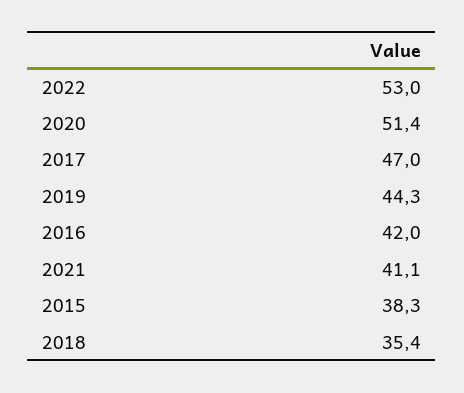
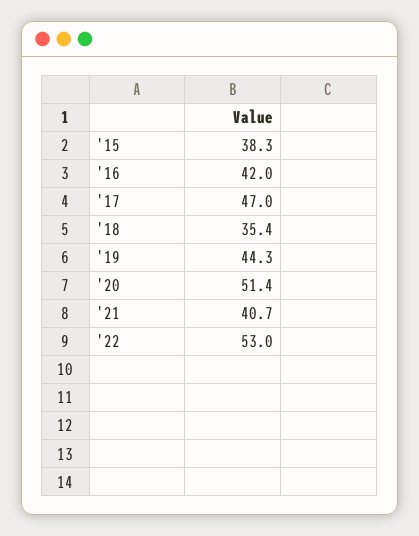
  {
    "2022": 53,
    "2020": 51.4,
    "2017": 47,
    "2019": 44.3,
    "2016": 42,
-   "2021": 41.1,
+   "2021": 40.7,
    "2015": 38.3,
    "2018": 35.4
  }

